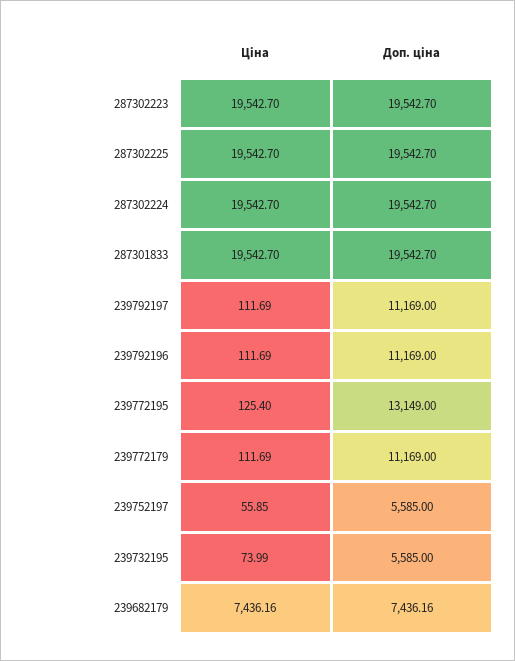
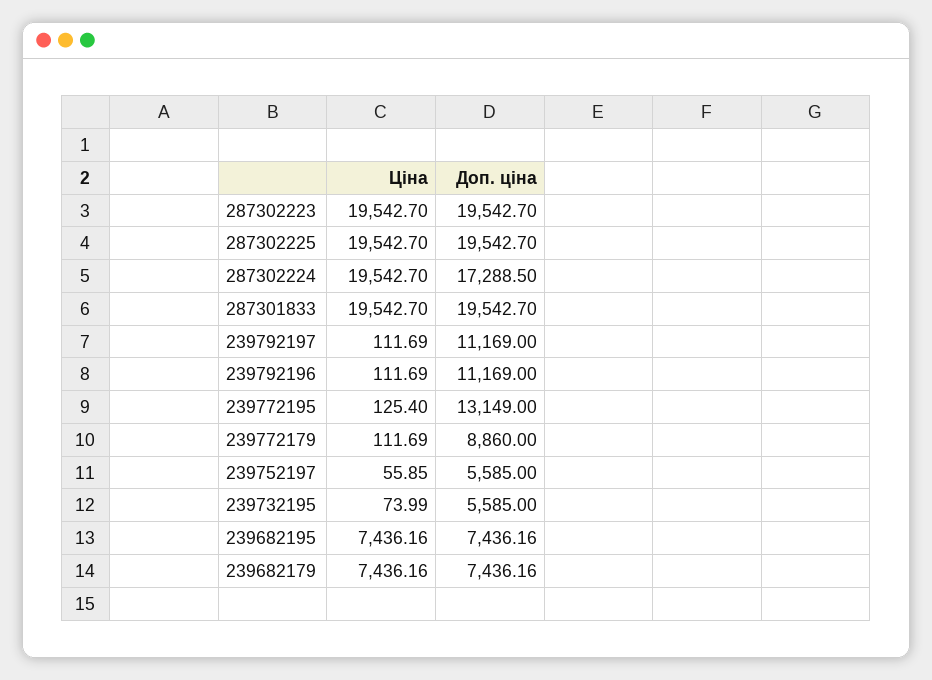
  {
    "Ціна": {
      "287302223": 19542.7,
      "287302225": 19542.7,
      "287302224": 19542.7,
      "287301833": 19542.7,
      "239792197": 111.69,
      "239792196": 111.69,
      "239772195": 125.4,
      "239772179": 111.69,
      "239752197": 55.85,
      "239732195": 73.99,
-     "239682179": 7436.16
+     "239682179": 7436.16,
+     "239682195": 7436.16
    },
    "Доп. ціна": {
      "287302223": 19542.7,
      "287302225": 19542.7,
-     "287302224": 19542.7,
+     "287302224": 17288.5,
      "287301833": 19542.7,
      "239792197": 11169,
      "239792196": 11169,
      "239772195": 13149,
-     "239772179": 11169,
+     "239772179": 8860,
      "239752197": 5585,
      "239732195": 5585,
-     "239682179": 7436.16
+     "239682179": 7436.16,
+     "239682195": 7436.16
    }
  }

